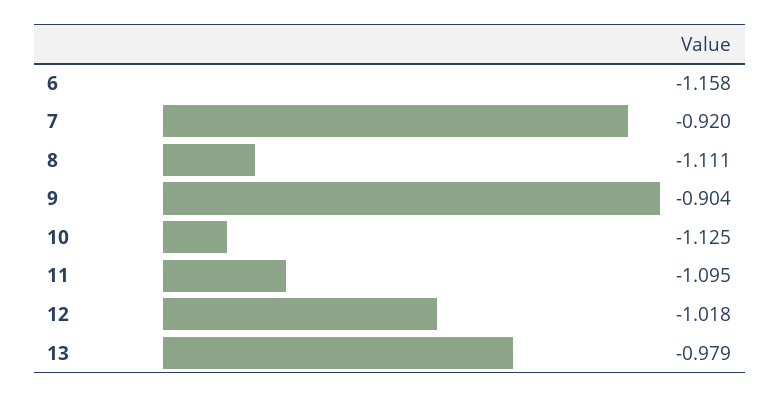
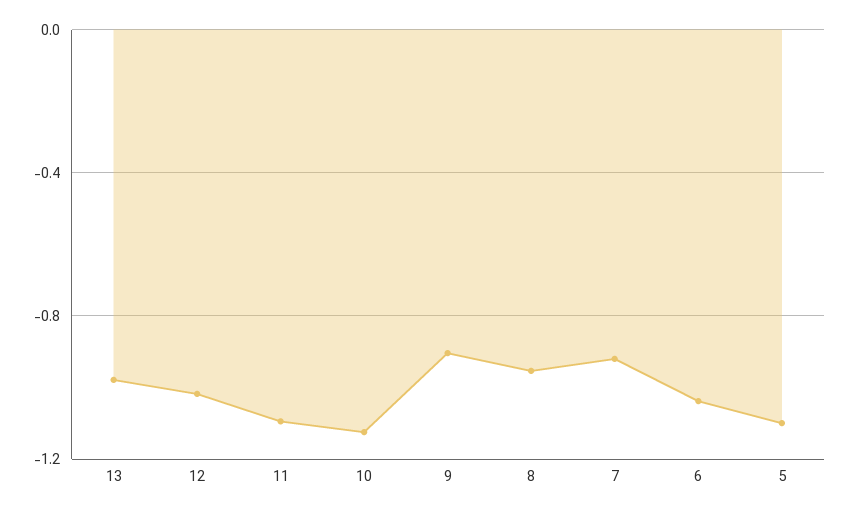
  {
-   "6": -1.158,
+   "6": -1.05,
    "7": -0.92,
-   "8": -1.111,
+   "8": -0.95,
    "9": -0.904,
    "10": -1.125,
    "11": -1.095,
    "12": -1.018,
-   "13": -0.979
+   "13": -0.979,
+   "5": -1.1
  }

